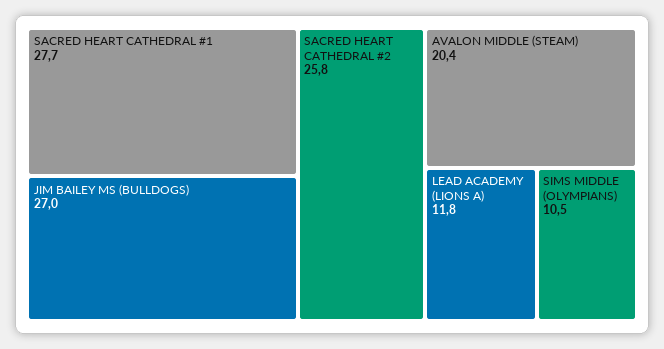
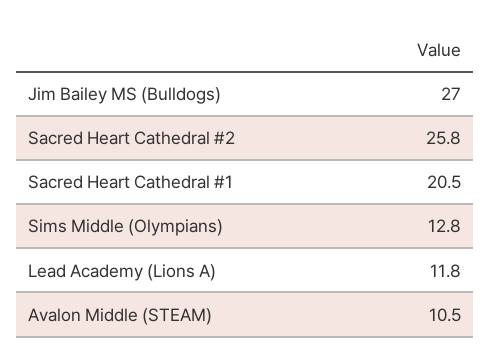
  {
-   "SACRED HEART CATHEDRAL #1": 27.7,
+   "SACRED HEART CATHEDRAL #1": 20.5,
    "JIM BAILEY MS (BULLDOGS)": 27,
    "SACRED HEART CATHEDRAL #2": 25.8,
-   "AVALON MIDDLE (STEAM)": 20.4,
+   "AVALON MIDDLE (STEAM)": 10.5,
    "LEAD ACADEMY (LIONS A)": 11.8,
-   "SIMS MIDDLE (OLYMPIANS)": 10.5
+   "SIMS MIDDLE (OLYMPIANS)": 12.8
  }

